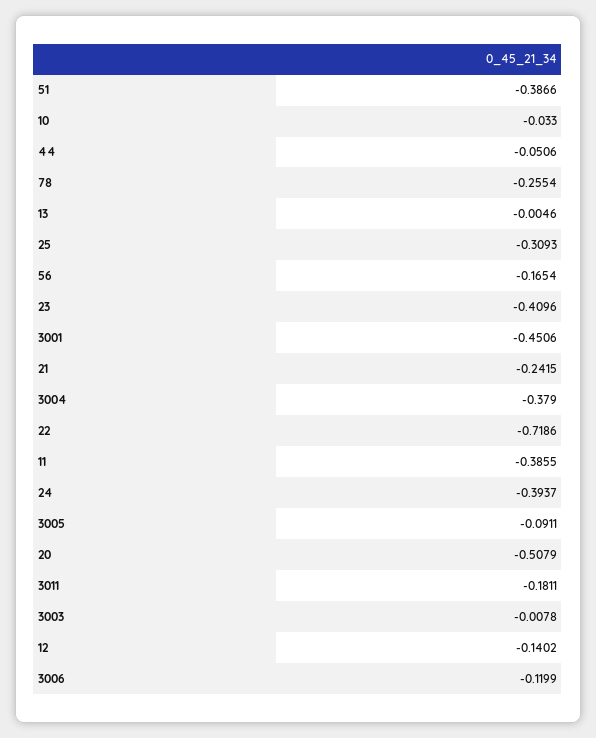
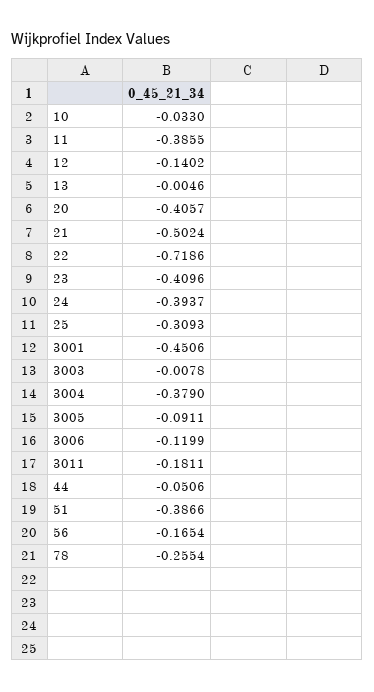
  {
    "51": -0.3866,
    "10": -0.033,
    "44": -0.0506,
    "78": -0.2554,
    "13": -0.0046,
    "25": -0.3093,
    "56": -0.1654,
    "23": -0.4096,
    "3001": -0.4506,
-   "21": -0.2415,
+   "21": -0.5024,
    "3004": -0.379,
    "22": -0.7186,
    "11": -0.3855,
    "24": -0.3937,
    "3005": -0.0911,
-   "20": -0.5079,
+   "20": -0.4057,
    "3011": -0.1811,
    "3003": -0.0078,
    "12": -0.1402,
    "3006": -0.1199
  }

